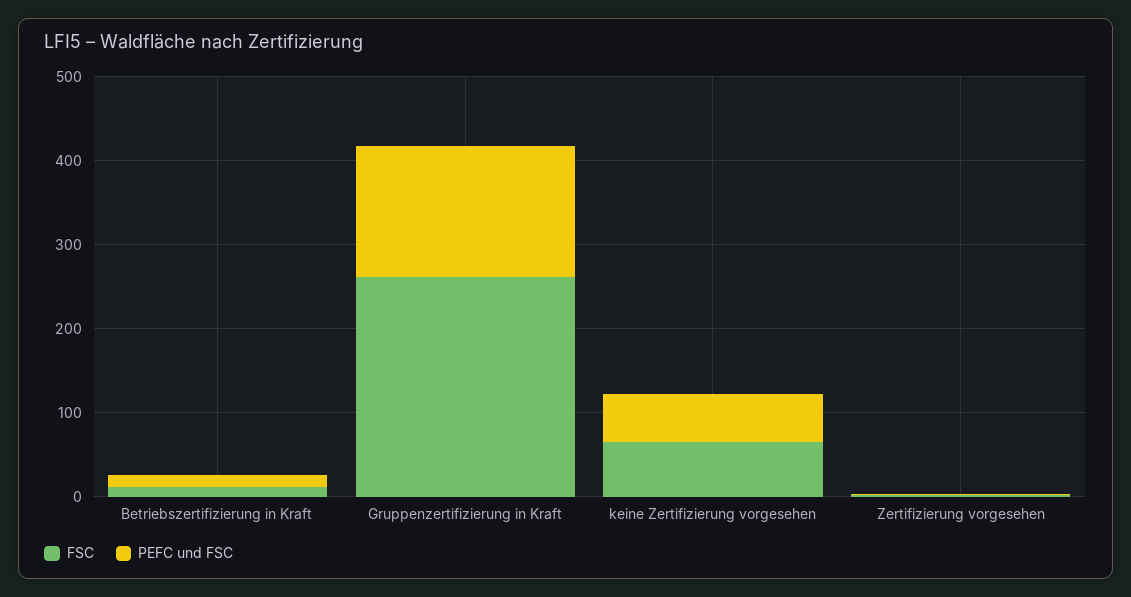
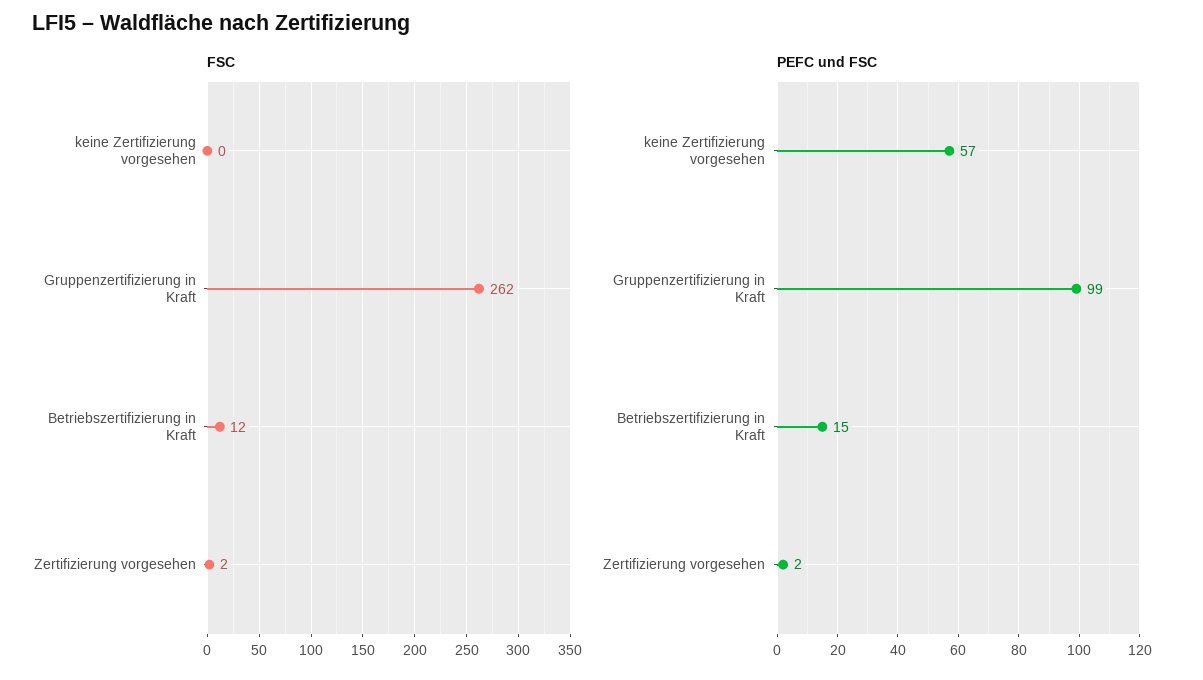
  {
    "FSC": {
      "Betriebszertifizierung in Kraft": 12,
      "Gruppenzertifizierung in Kraft": 262,
-     "keine Zertifizierung vorgesehen": 60,
+     "keine Zertifizierung vorgesehen": 0,
      "Zertifizierung vorgesehen": 2
    },
    "PEFC und FSC": {
      "Betriebszertifizierung in Kraft": 15,
-     "Gruppenzertifizierung in Kraft": 160,
+     "Gruppenzertifizierung in Kraft": 99,
      "keine Zertifizierung vorgesehen": 57,
      "Zertifizierung vorgesehen": 2
    }
  }

